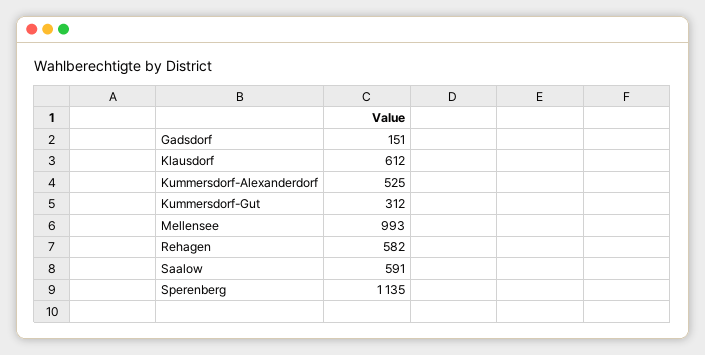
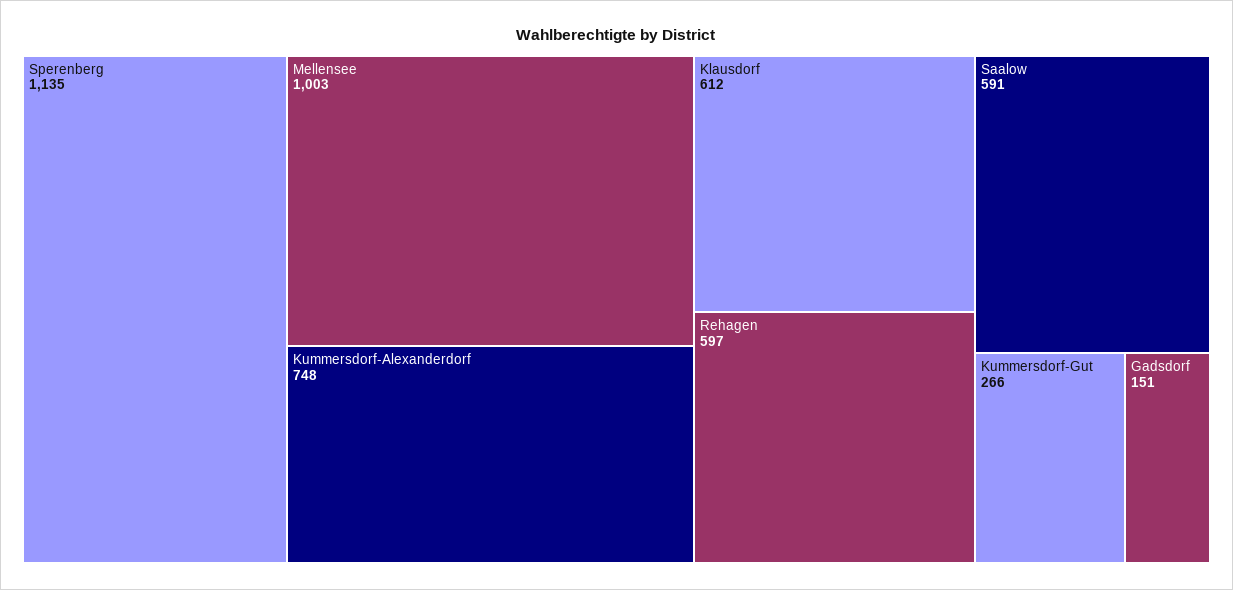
  {
    "Gadsdorf": 151,
    "Klausdorf": 612,
-   "Kummersdorf-Alexanderdorf": 525,
+   "Kummersdorf-Alexanderdorf": 748,
-   "Kummersdorf-Gut": 312,
+   "Kummersdorf-Gut": 266,
-   "Mellensee": 993,
+   "Mellensee": 1003,
-   "Rehagen": 582,
+   "Rehagen": 597,
    "Saalow": 591,
    "Sperenberg": 1135
  }

